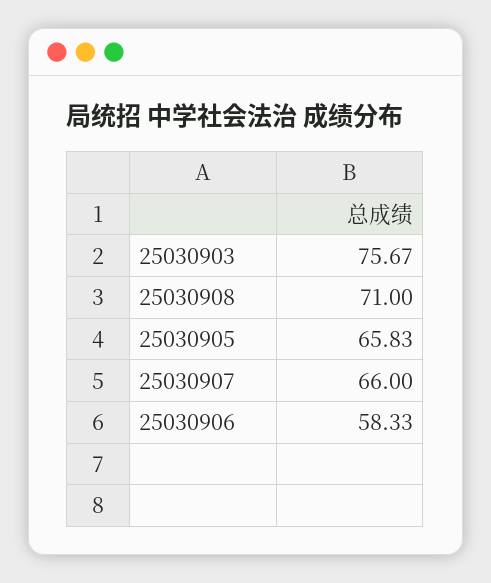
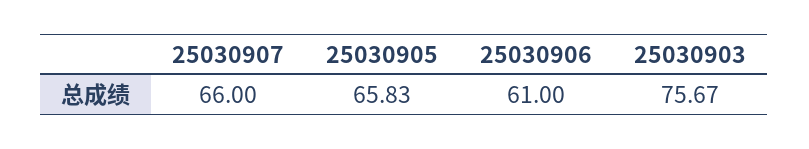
  {
    "25030903": 75.67,
-   "25030908": 71,
    "25030905": 65.83,
    "25030907": 66,
-   "25030906": 58.33
+   "25030906": 61
  }

